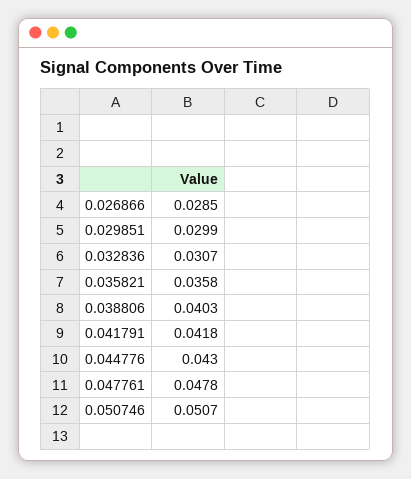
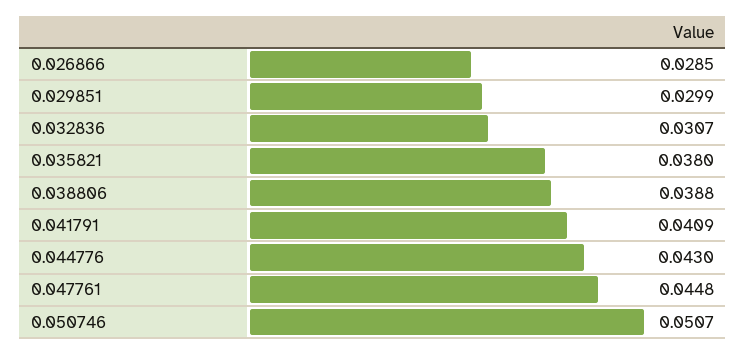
  {
    "0.026866": 0.0285,
    "0.029851": 0.0299,
    "0.032836": 0.0307,
-   "0.035821": 0.0358,
+   "0.035821": 0.038,
-   "0.038806": 0.0403,
+   "0.038806": 0.0388,
-   "0.041791": 0.0418,
+   "0.041791": 0.0409,
    "0.044776": 0.043,
-   "0.047761": 0.0478,
+   "0.047761": 0.0448,
    "0.050746": 0.0507
  }

